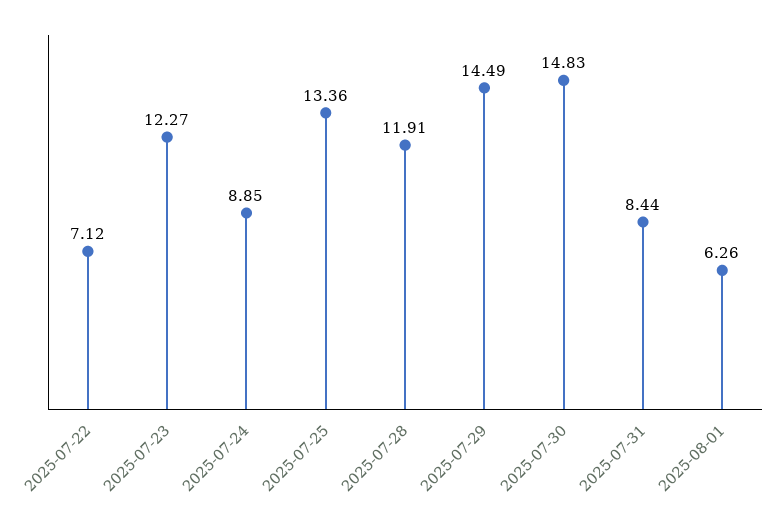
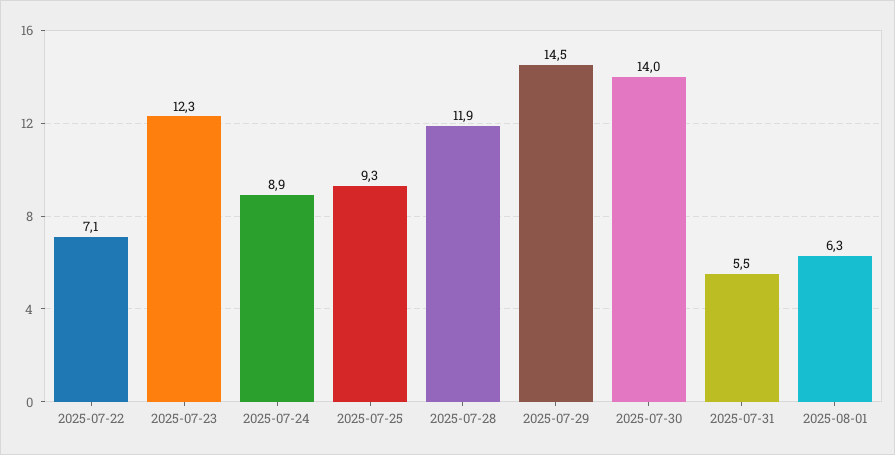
  {
    "2025-07-22": 7.12,
    "2025-07-23": 12.27,
    "2025-07-24": 8.85,
-   "2025-07-25": 13.36,
+   "2025-07-25": 9.3,
    "2025-07-28": 11.91,
    "2025-07-29": 14.49,
-   "2025-07-30": 14.83,
+   "2025-07-30": 14,
-   "2025-07-31": 8.44,
+   "2025-07-31": 5.5,
    "2025-08-01": 6.26
  }

